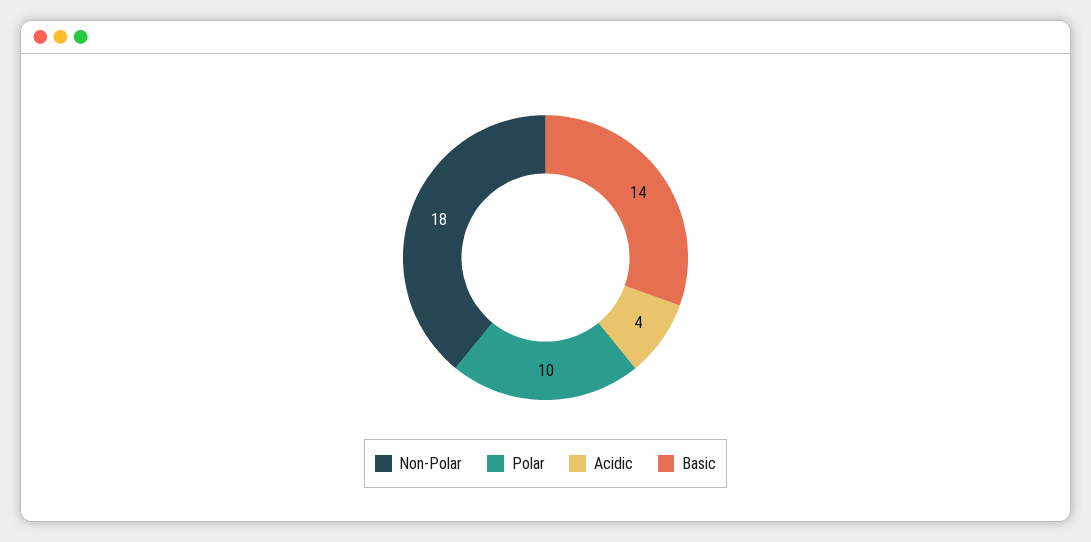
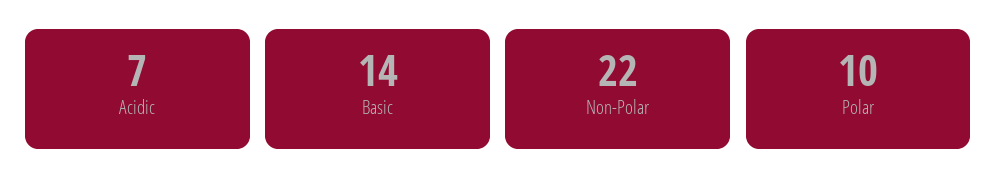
  {
-   "Non-Polar": 18,
+   "Non-Polar": 22,
    "Polar": 10,
-   "Acidic": 4,
+   "Acidic": 7,
    "Basic": 14
  }

